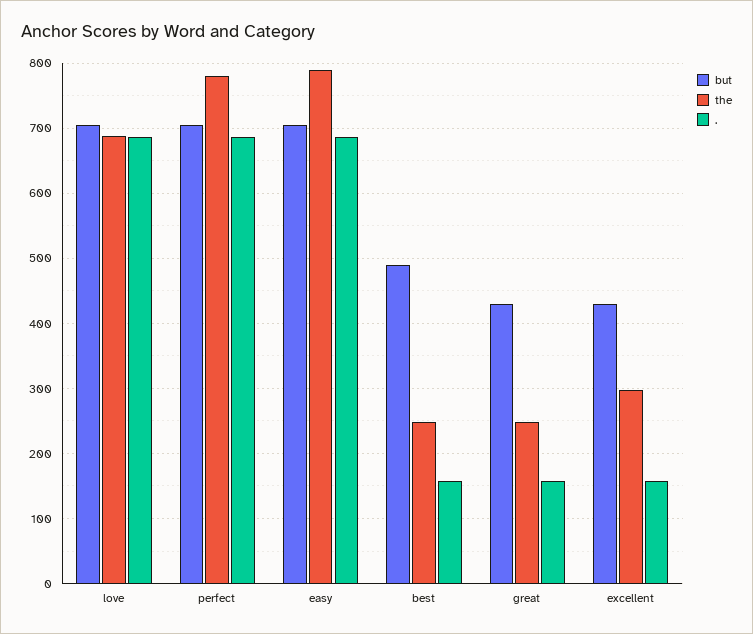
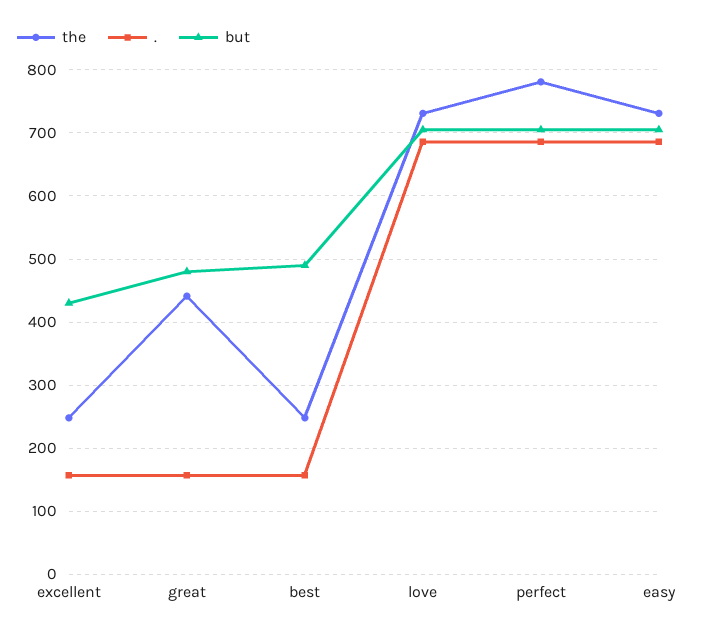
  {
    "but": {
      "love": 710,
      "perfect": 710,
      "easy": 710,
      "best": 490,
-     "great": 430,
+     "great": 480,
      "excellent": 430
    },
    "the": {
-     "love": 690,
+     "love": 730,
      "perfect": 780,
-     "easy": 790,
+     "easy": 730,
      "best": 250,
-     "great": 250,
+     "great": 440,
-     "excellent": 300
+     "excellent": 250
    },
    ".": {
      "love": 690,
      "perfect": 690,
      "easy": 690,
      "best": 160,
      "great": 160,
      "excellent": 160
    }
  }

